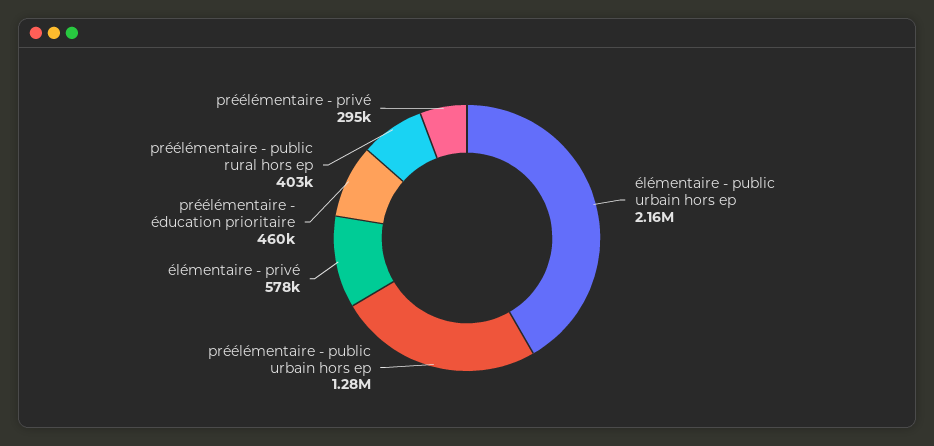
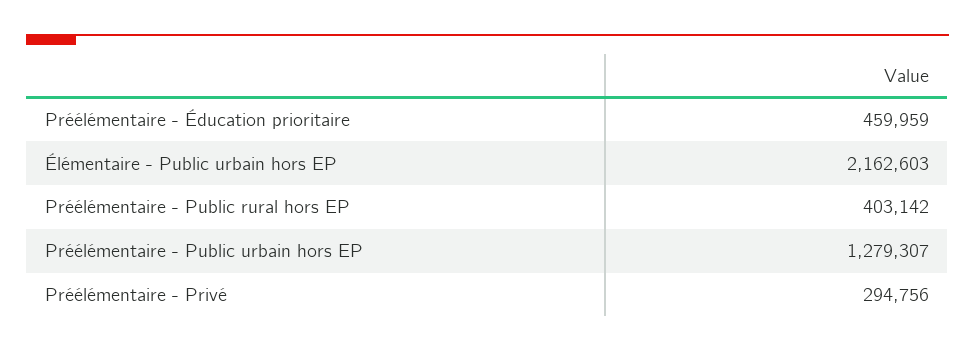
  {
    "élémentaire - public urbain hors ep": 2162603,
    "préélémentaire - public urbain hors ep": 1279307,
-   "élémentaire - privé": 578000,
    "préélémentaire - éducation prioritaire": 459959,
    "préélémentaire - public rural hors ep": 403142,
    "préélémentaire - privé": 294756
  }

